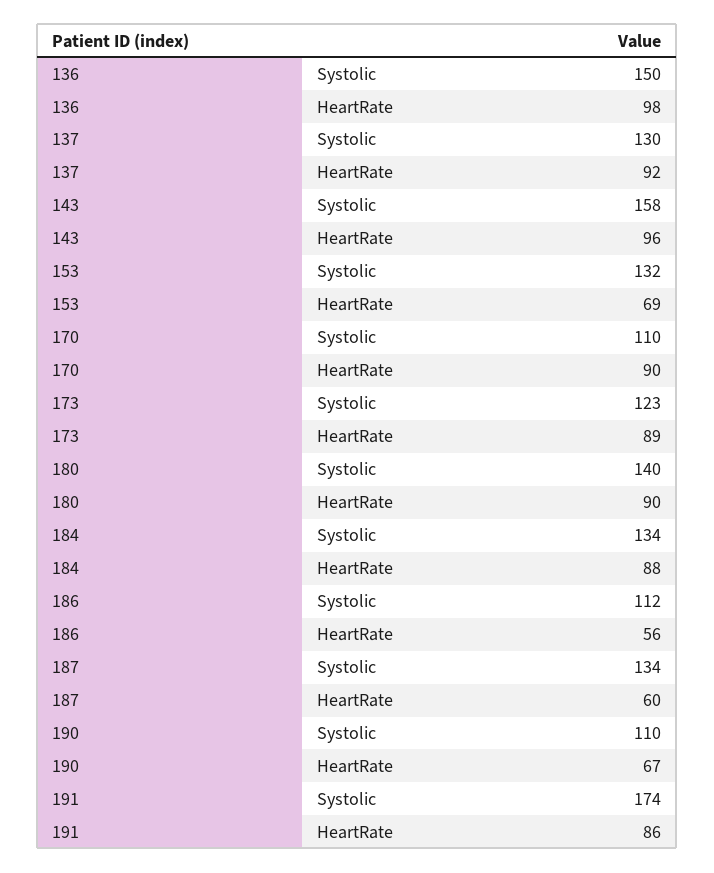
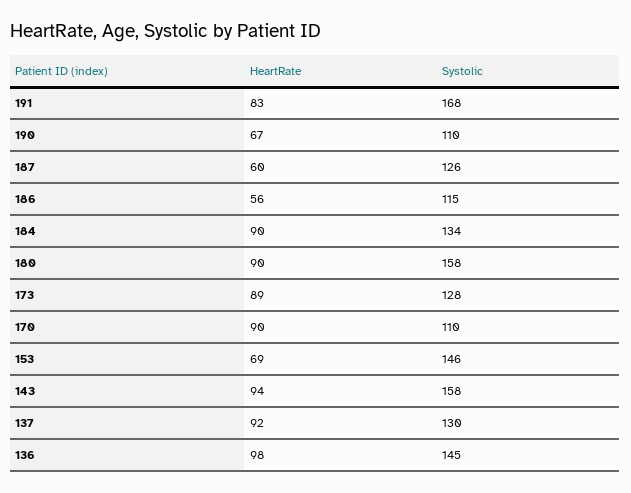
  {
    "136": {
-     "Systolic": 150,
+     "Systolic": 145,
      "HeartRate": 98
    },
    "137": {
      "Systolic": 130,
      "HeartRate": 92
    },
    "143": {
      "Systolic": 158,
-     "HeartRate": 96
+     "HeartRate": 94
    },
    "153": {
-     "Systolic": 132,
+     "Systolic": 146,
      "HeartRate": 69
    },
    "170": {
      "Systolic": 110,
      "HeartRate": 90
    },
    "173": {
-     "Systolic": 123,
+     "Systolic": 128,
      "HeartRate": 89
    },
    "180": {
-     "Systolic": 140,
+     "Systolic": 158,
      "HeartRate": 90
    },
    "184": {
      "Systolic": 134,
-     "HeartRate": 88
+     "HeartRate": 90
    },
    "186": {
-     "Systolic": 112,
+     "Systolic": 115,
      "HeartRate": 56
    },
    "187": {
-     "Systolic": 134,
+     "Systolic": 126,
      "HeartRate": 60
    },
    "190": {
      "Systolic": 110,
      "HeartRate": 67
    },
    "191": {
-     "Systolic": 174,
+     "Systolic": 168,
-     "HeartRate": 86
+     "HeartRate": 83
    }
  }

